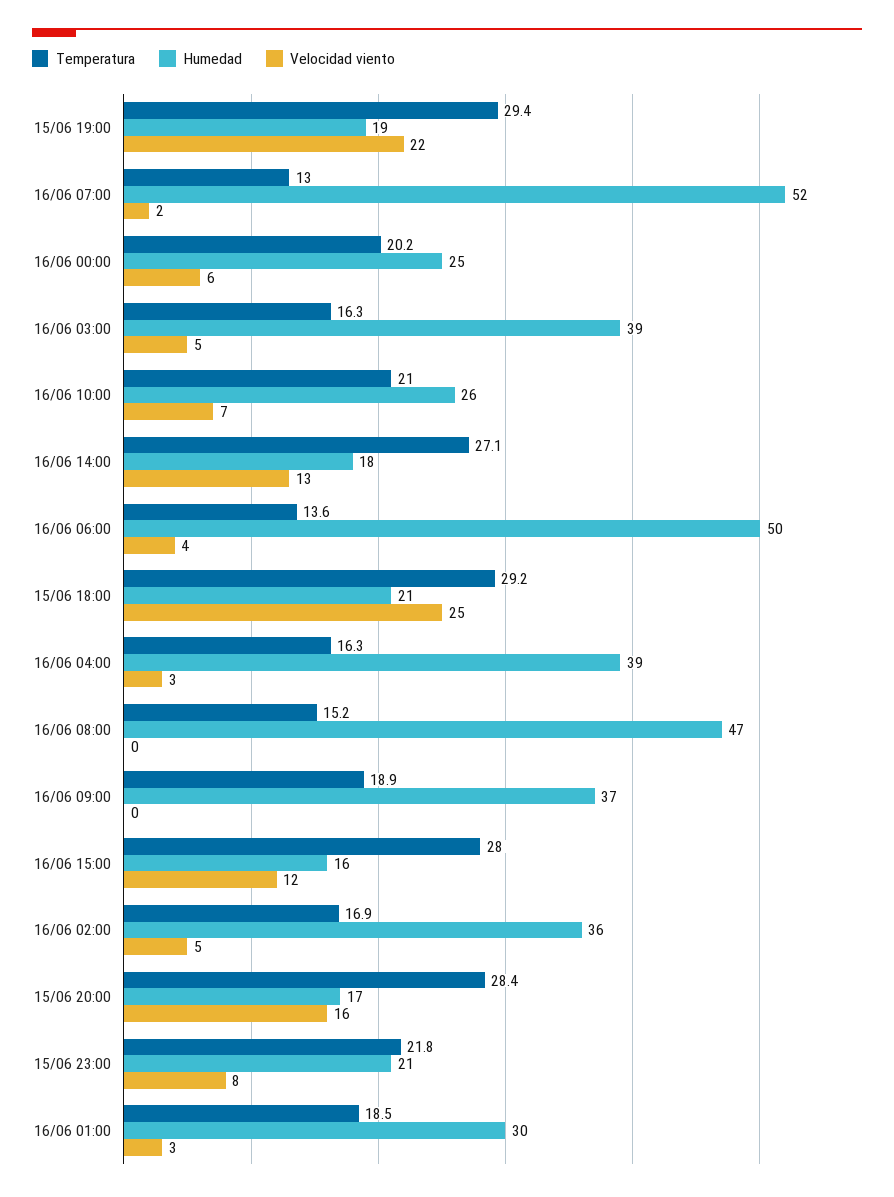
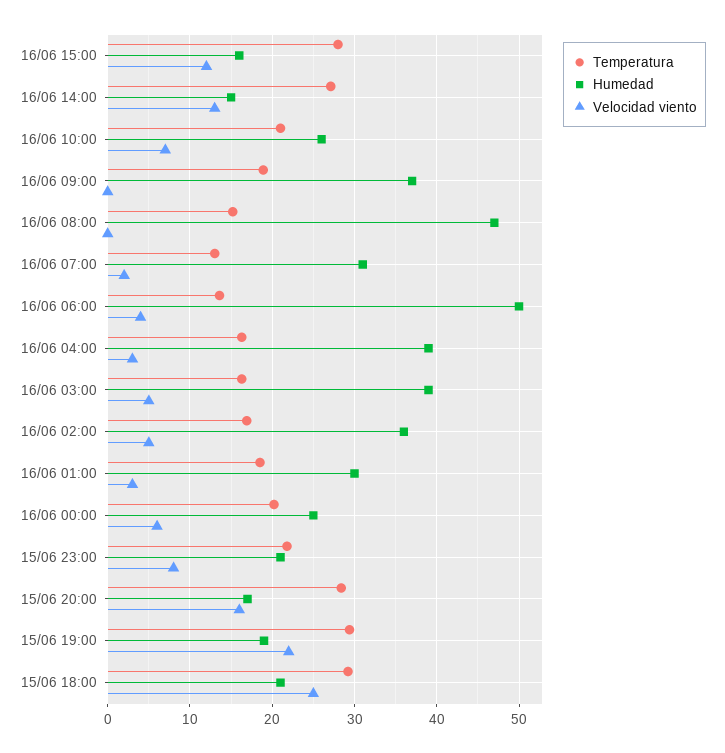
  {
    "Temperatura": {
      "15/06 19:00": 29.4,
      "16/06 07:00": 13,
      "16/06 00:00": 20.2,
      "16/06 03:00": 16.3,
      "16/06 10:00": 21,
      "16/06 14:00": 27.1,
      "16/06 06:00": 13.6,
      "15/06 18:00": 29.2,
      "16/06 04:00": 16.3,
      "16/06 08:00": 15.2,
      "16/06 09:00": 18.9,
      "16/06 15:00": 28,
      "16/06 02:00": 16.9,
      "15/06 20:00": 28.4,
      "15/06 23:00": 21.8,
      "16/06 01:00": 18.5
    },
    "Humedad": {
      "15/06 19:00": 19,
-     "16/06 07:00": 52,
+     "16/06 07:00": 31,
      "16/06 00:00": 25,
      "16/06 03:00": 39,
      "16/06 10:00": 26,
-     "16/06 14:00": 18,
+     "16/06 14:00": 15,
      "16/06 06:00": 50,
      "15/06 18:00": 21,
      "16/06 04:00": 39,
      "16/06 08:00": 47,
      "16/06 09:00": 37,
      "16/06 15:00": 16,
      "16/06 02:00": 36,
      "15/06 20:00": 17,
      "15/06 23:00": 21,
      "16/06 01:00": 30
    },
    "Velocidad viento": {
      "15/06 19:00": 22,
      "16/06 07:00": 2,
      "16/06 00:00": 6,
      "16/06 03:00": 5,
      "16/06 10:00": 7,
      "16/06 14:00": 13,
      "16/06 06:00": 4,
      "15/06 18:00": 25,
      "16/06 04:00": 3,
      "16/06 08:00": 0,
      "16/06 09:00": 0,
      "16/06 15:00": 12,
      "16/06 02:00": 5,
      "15/06 20:00": 16,
      "15/06 23:00": 8,
      "16/06 01:00": 3
    }
  }

